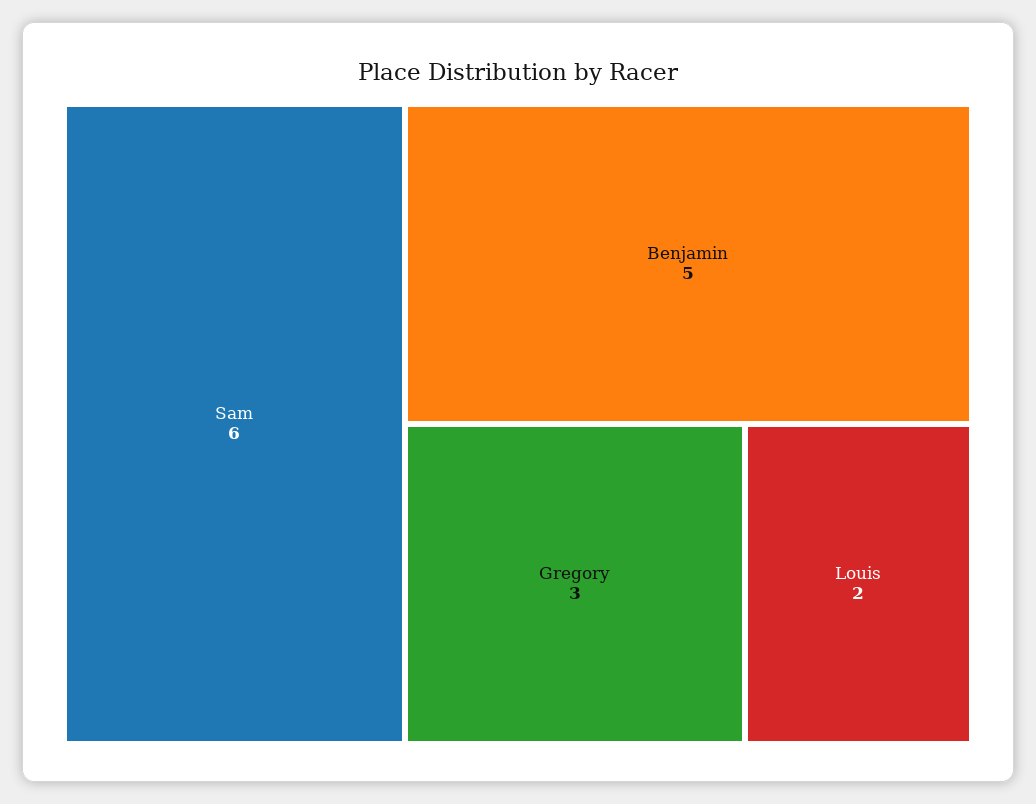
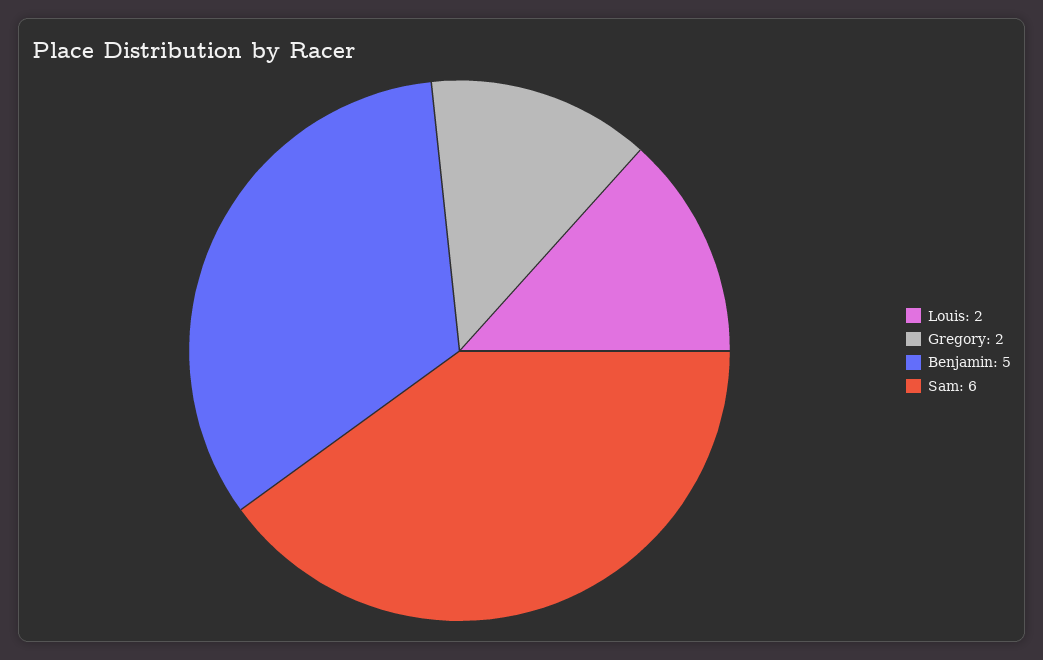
  {
    "Sam": 6,
    "Benjamin": 5,
-   "Gregory": 3,
+   "Gregory": 2,
    "Louis": 2
  }

